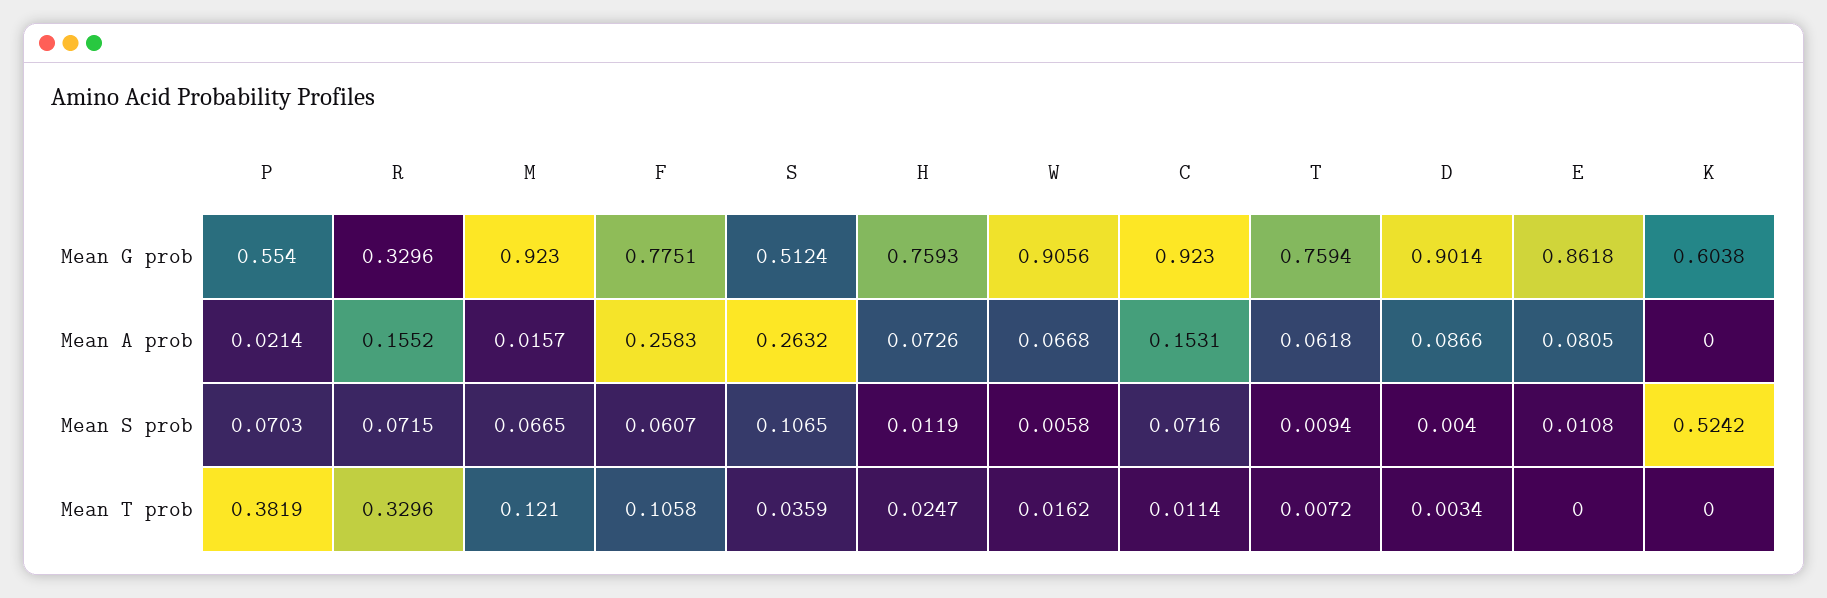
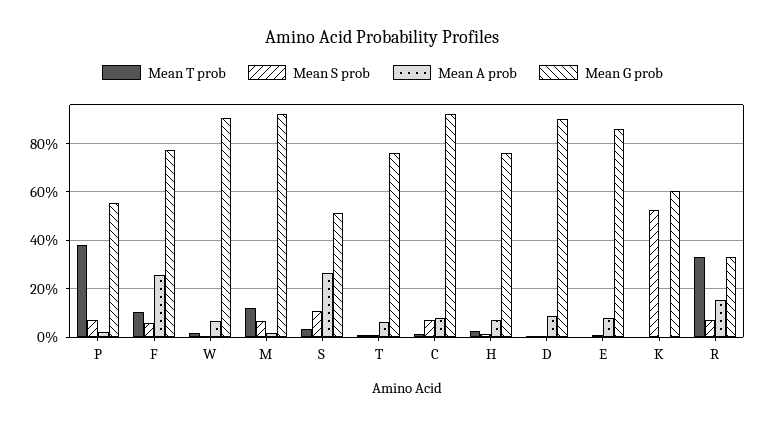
  {
    "Mean G prob": {
      "P": 0.554,
      "R": 0.3296,
      "M": 0.923,
      "F": 0.7751,
      "S": 0.5124,
      "H": 0.7593,
      "W": 0.9056,
      "C": 0.923,
      "T": 0.7594,
      "D": 0.9014,
      "E": 0.8618,
      "K": 0.6038
    },
    "Mean A prob": {
      "P": 0.0214,
      "R": 0.1552,
      "M": 0.0157,
      "F": 0.2583,
      "S": 0.2632,
      "H": 0.0726,
      "W": 0.0668,
-     "C": 0.1531,
+     "C": 0.075,
      "T": 0.0618,
      "D": 0.0866,
      "E": 0.0805,
      "K": 0
    },
    "Mean S prob": {
      "P": 0.0703,
      "R": 0.0715,
      "M": 0.0665,
      "F": 0.0607,
      "S": 0.1065,
      "H": 0.0119,
      "W": 0.0058,
      "C": 0.0716,
      "T": 0.0094,
      "D": 0.004,
      "E": 0.0108,
      "K": 0.5242
    },
    "Mean T prob": {
      "P": 0.3819,
      "R": 0.3296,
      "M": 0.121,
      "F": 0.1058,
      "S": 0.0359,
      "H": 0.0247,
      "W": 0.0162,
      "C": 0.0114,
      "T": 0.0072,
      "D": 0.0034,
      "E": 0,
      "K": 0
    }
  }

